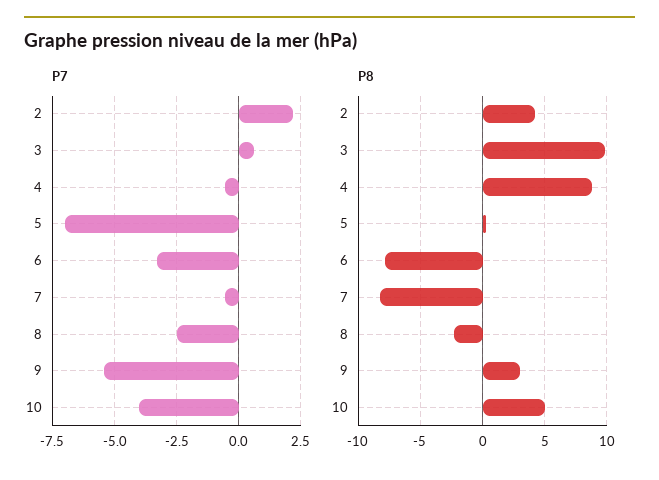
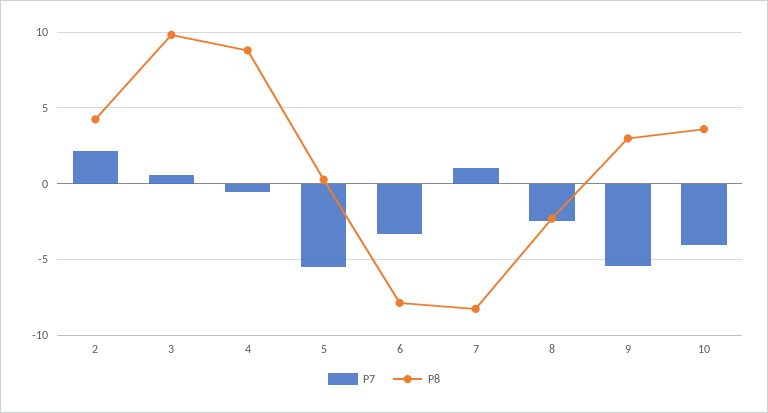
  {
    "P7": {
      "2": 2.25,
      "3": 0.5,
      "4": -0.5,
-     "5": -7,
+     "5": -5.5,
      "6": -3.25,
-     "7": -0.5,
+     "7": 1,
      "8": -2.5,
      "9": -5.5,
      "10": -4
    },
    "P8": {
      "2": 4,
      "3": 10,
      "4": 9,
      "5": 0.5,
      "6": -8,
      "7": -8.5,
      "8": -2.5,
      "9": 3,
-     "10": 5
+     "10": 3.5
    }
  }

